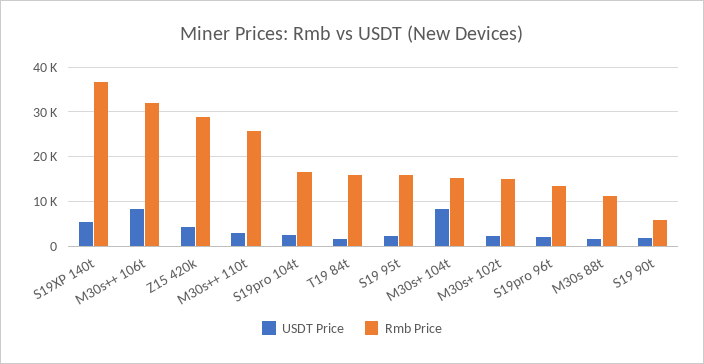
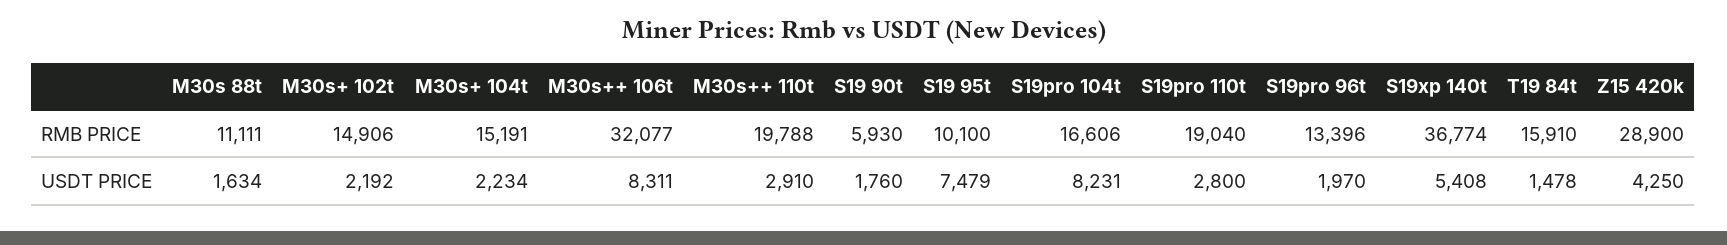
  {
    "USDT Price": {
      "S19XP 140t": 5408,
      "M30s++ 106t": 8311,
      "Z15 420k": 4250,
      "M30s++ 110t": 2910,
-     "S19pro 104t": 2000,
+     "S19pro 104t": 8231,
      "T19 84t": 1478,
-     "S19 95t": 2000,
+     "S19 95t": 7479,
-     "M30s+ 104t": 8000,
+     "M30s+ 104t": 2234,
      "M30s+ 102t": 2192,
      "S19pro 96t": 1970,
      "M30s 88t": 1634,
-     "S19 90t": 1760
+     "S19 90t": 1760,
+     "S19pro 110t": 2800
    },
    "Rmb Price": {
      "S19XP 140t": 36774,
      "M30s++ 106t": 32077,
      "Z15 420k": 28900,
-     "M30s++ 110t": 26000,
+     "M30s++ 110t": 19788,
      "S19pro 104t": 16606,
      "T19 84t": 15910,
-     "S19 95t": 16000,
+     "S19 95t": 10100,
      "M30s+ 104t": 15191,
      "M30s+ 102t": 14906,
      "S19pro 96t": 13396,
      "M30s 88t": 11111,
-     "S19 90t": 5930
+     "S19 90t": 5930,
+     "S19pro 110t": 19040
    }
  }

